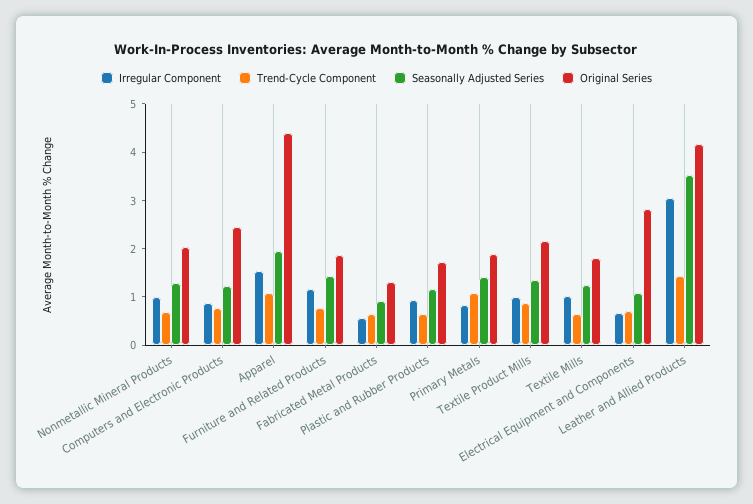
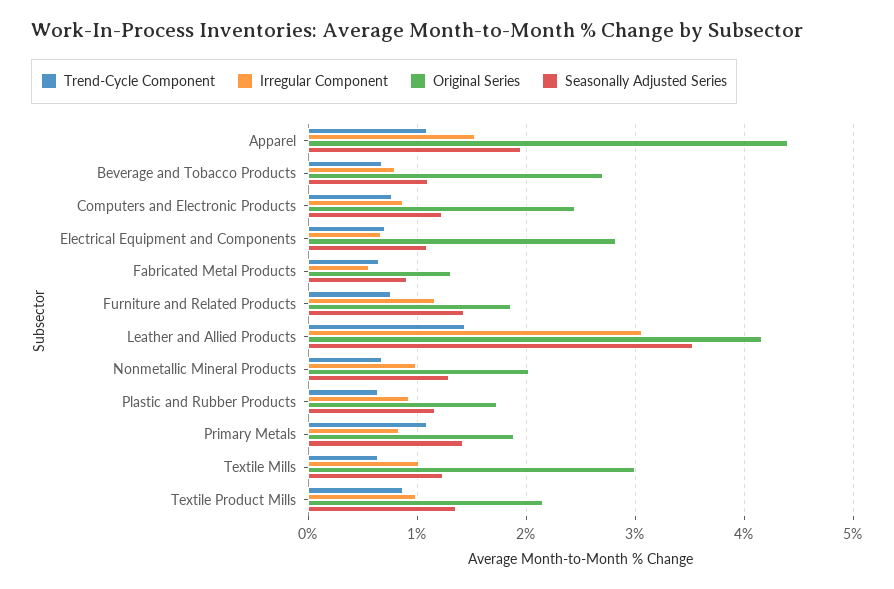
  {
    "Irregular Component": {
      "Nonmetallic Mineral Products": 1,
      "Computers and Electronic Products": 0.9,
      "Apparel": 1.5,
      "Furniture and Related Products": 1.2,
      "Fabricated Metal Products": 0.6,
      "Plastic and Rubber Products": 0.9,
      "Primary Metals": 0.8,
      "Textile Product Mills": 1,
      "Textile Mills": 1,
      "Electrical Equipment and Components": 0.7,
-     "Leather and Allied Products": 3.1
+     "Leather and Allied Products": 3.1,
+     "Beverage and Tobacco Products": 0.8
    },
    "Trend-Cycle Component": {
      "Nonmetallic Mineral Products": 0.7,
      "Computers and Electronic Products": 0.8,
      "Apparel": 1.1,
      "Furniture and Related Products": 0.8,
      "Fabricated Metal Products": 0.7,
      "Plastic and Rubber Products": 0.6,
      "Primary Metals": 1.1,
      "Textile Product Mills": 0.9,
      "Textile Mills": 0.6,
      "Electrical Equipment and Components": 0.7,
-     "Leather and Allied Products": 1.4
+     "Leather and Allied Products": 1.4,
+     "Beverage and Tobacco Products": 0.7
    },
    "Seasonally Adjusted Series": {
      "Nonmetallic Mineral Products": 1.3,
      "Computers and Electronic Products": 1.2,
      "Apparel": 2,
      "Furniture and Related Products": 1.4,
      "Fabricated Metal Products": 0.9,
      "Plastic and Rubber Products": 1.2,
      "Primary Metals": 1.4,
      "Textile Product Mills": 1.4,
      "Textile Mills": 1.2,
      "Electrical Equipment and Components": 1.1,
-     "Leather and Allied Products": 3.5
+     "Leather and Allied Products": 3.5,
+     "Beverage and Tobacco Products": 1.1
    },
    "Original Series": {
      "Nonmetallic Mineral Products": 2,
      "Computers and Electronic Products": 2.5,
      "Apparel": 4.4,
      "Furniture and Related Products": 1.9,
      "Fabricated Metal Products": 1.3,
      "Plastic and Rubber Products": 1.7,
      "Primary Metals": 1.9,
      "Textile Product Mills": 2.2,
-     "Textile Mills": 1.8,
+     "Textile Mills": 3,
      "Electrical Equipment and Components": 2.8,
-     "Leather and Allied Products": 4.2
+     "Leather and Allied Products": 4.2,
+     "Beverage and Tobacco Products": 2.7
    }
  }

